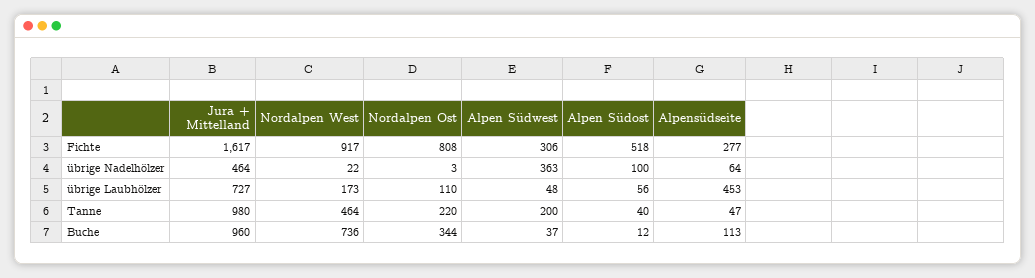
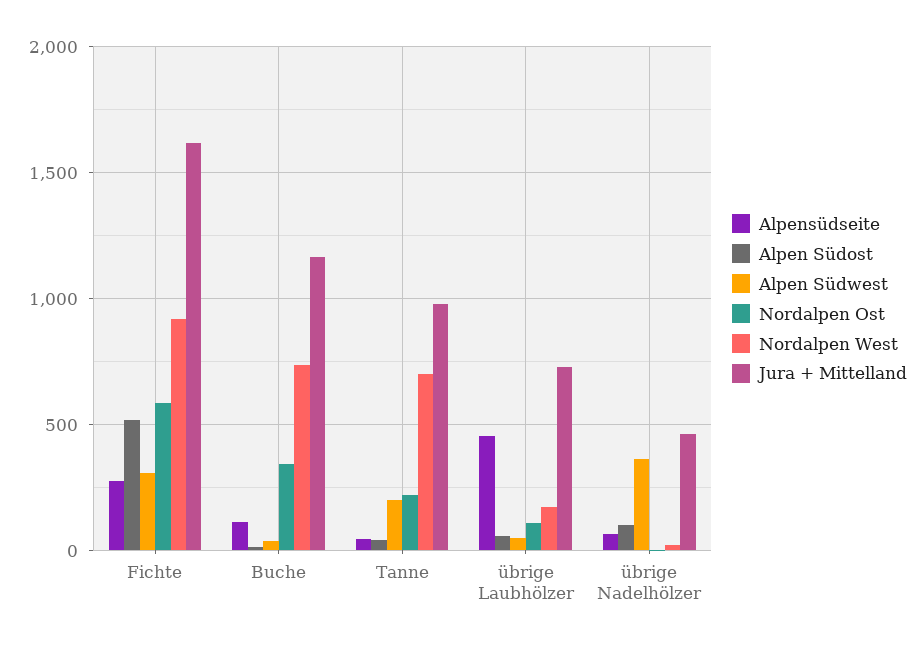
  {
    "Jura + Mittelland": {
      "Fichte": 1617,
      "übrige Nadelhölzer": 464,
      "übrige Laubhölzer": 727,
      "Tanne": 980,
-     "Buche": 960
+     "Buche": 1150
    },
    "Nordalpen West": {
      "Fichte": 917,
      "übrige Nadelhölzer": 22,
      "übrige Laubhölzer": 173,
-     "Tanne": 464,
+     "Tanne": 700,
      "Buche": 736
    },
    "Nordalpen Ost": {
-     "Fichte": 808,
+     "Fichte": 600,
      "übrige Nadelhölzer": 3,
      "übrige Laubhölzer": 110,
      "Tanne": 220,
      "Buche": 344
    },
    "Alpen Südwest": {
      "Fichte": 306,
      "übrige Nadelhölzer": 363,
      "übrige Laubhölzer": 48,
      "Tanne": 200,
      "Buche": 37
    },
    "Alpen Südost": {
      "Fichte": 518,
      "übrige Nadelhölzer": 100,
      "übrige Laubhölzer": 56,
      "Tanne": 40,
      "Buche": 12
    },
    "Alpensüdseite": {
      "Fichte": 277,
      "übrige Nadelhölzer": 64,
      "übrige Laubhölzer": 453,
      "Tanne": 47,
      "Buche": 113
    }
  }

